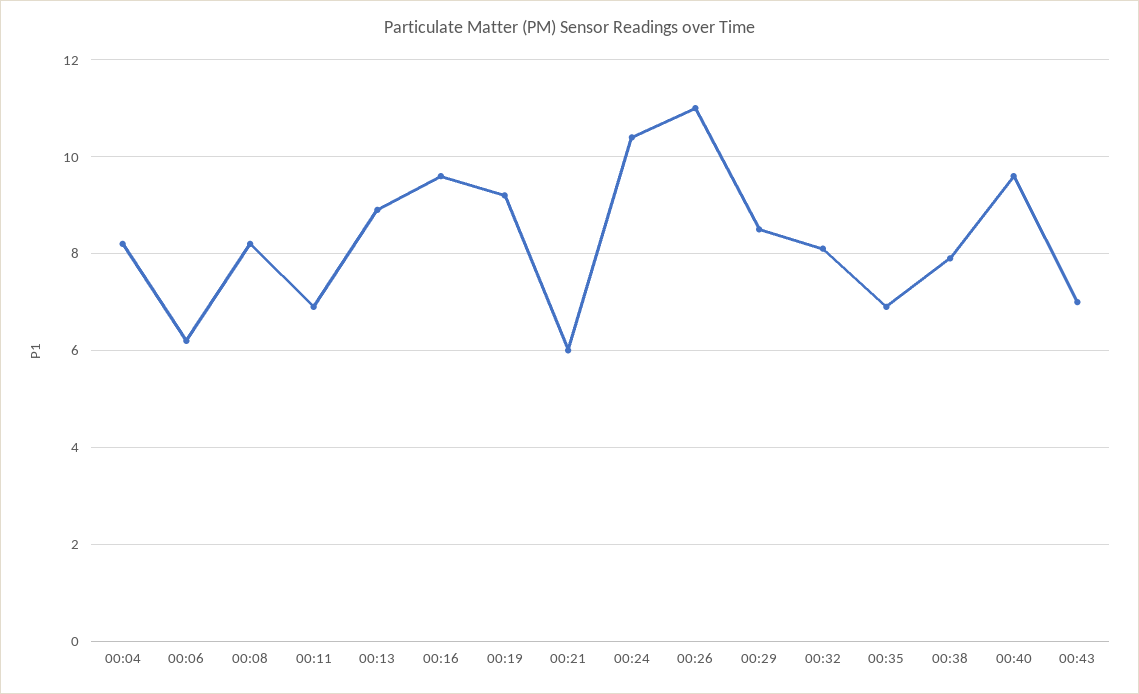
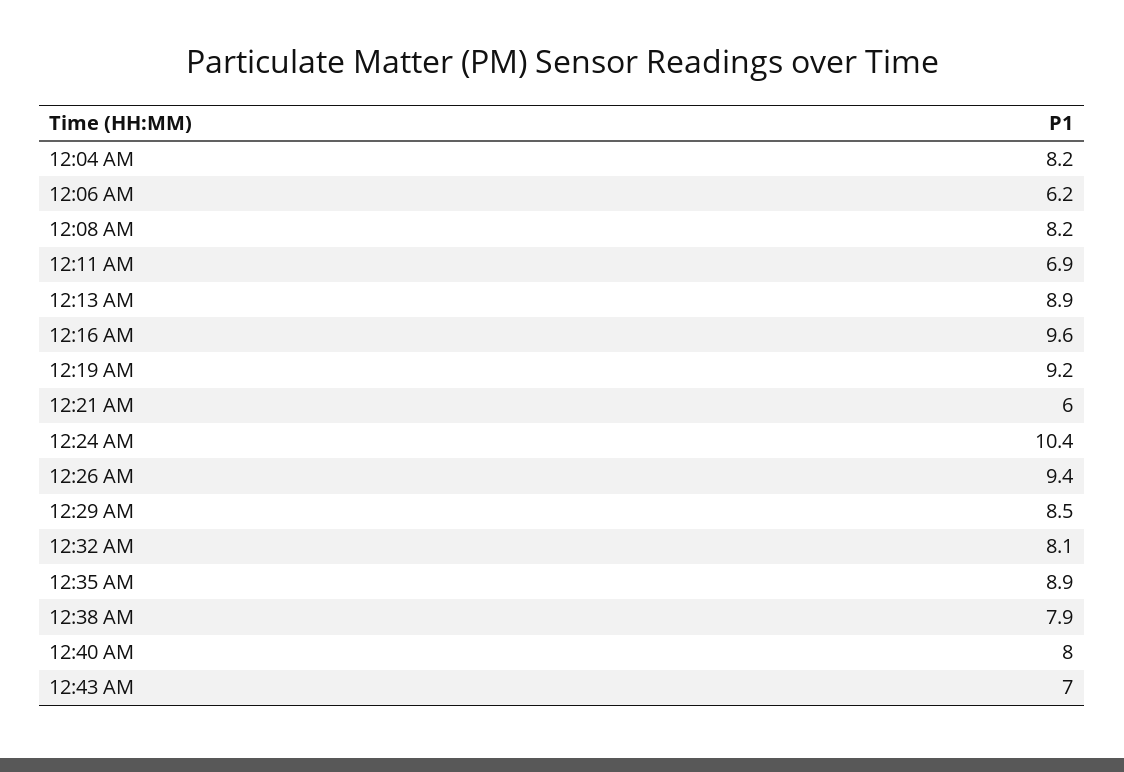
  {
    "00:04": 8.2,
    "00:06": 6.2,
    "00:08": 8.2,
    "00:11": 6.9,
    "00:13": 8.9,
    "00:16": 9.6,
    "00:19": 9.2,
    "00:21": 6,
    "00:24": 10.4,
-   "00:26": 11,
+   "00:26": 9.4,
    "00:29": 8.5,
    "00:32": 8.1,
-   "00:35": 7,
+   "00:35": 8.9,
    "00:38": 7.9,
-   "00:40": 9.5,
+   "00:40": 8,
    "00:43": 7
  }

